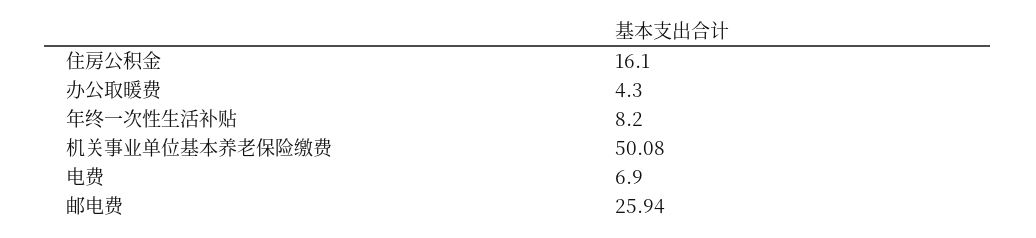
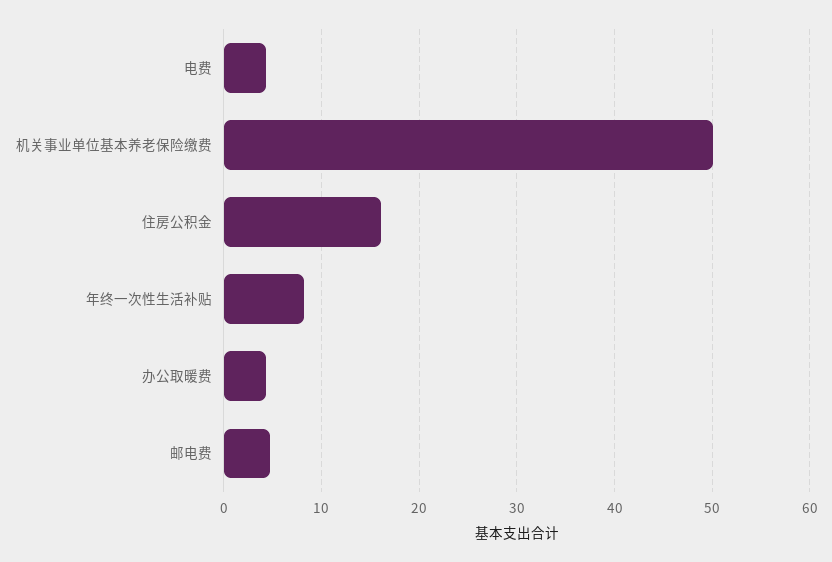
  {
    "住房公积金": 16.1,
    "办公取暖费": 4.3,
    "年终一次性生活补贴": 8.2,
    "机关事业单位基本养老保险缴费": 50.08,
-   "电费": 6.9,
+   "电费": 4,
-   "邮电费": 25.94
+   "邮电费": 5
  }

